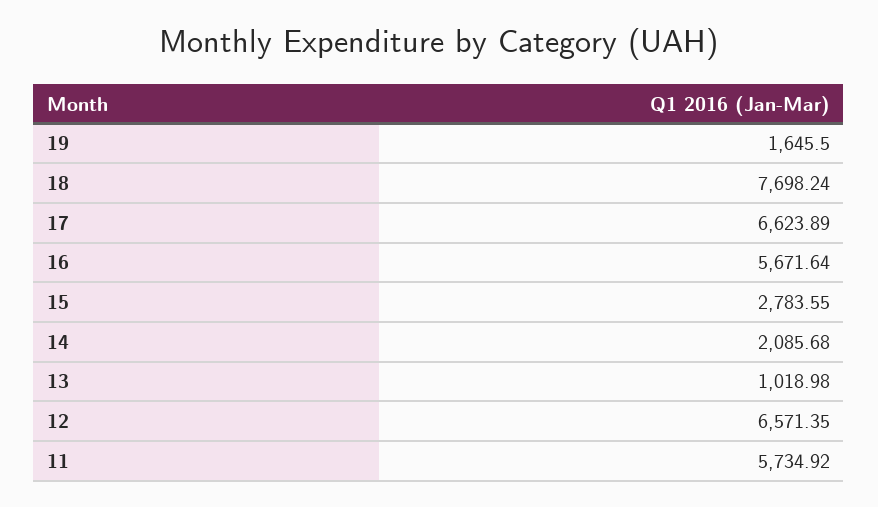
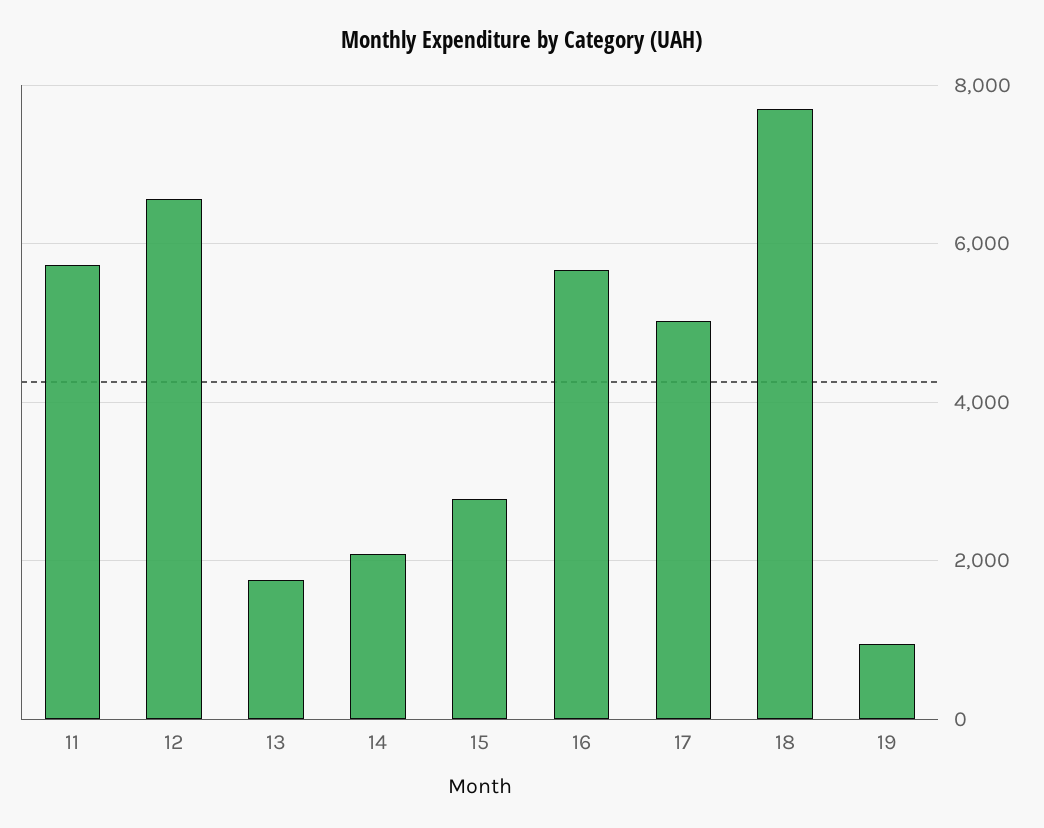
  {
-   "19": 1645.5,
+   "19": 1000,
    "18": 7698.24,
-   "17": 6623.89,
+   "17": 5000,
    "16": 5671.64,
    "15": 2783.55,
    "14": 2085.68,
-   "13": 1018.98,
+   "13": 1800,
    "12": 6571.35,
    "11": 5734.92
  }

